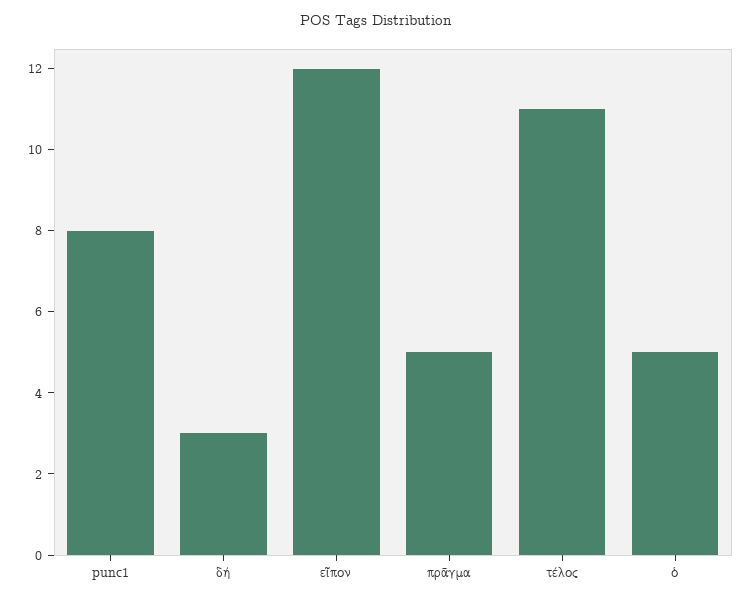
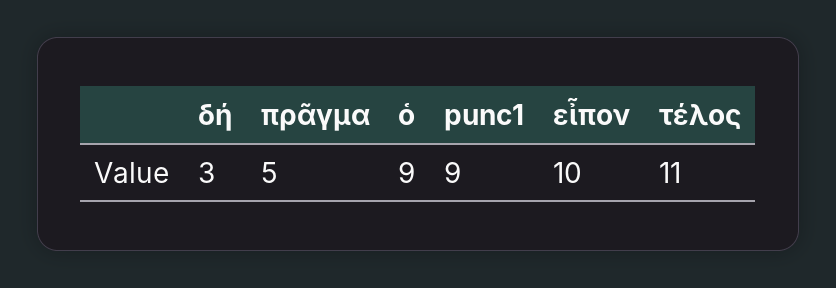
  {
-   "punc1": 8,
+   "punc1": 9,
    "δή": 3,
-   "εἶπον": 12,
+   "εἶπον": 10,
    "πρᾶγμα": 5,
    "τέλος": 11,
-   "ὁ": 5
+   "ὁ": 9
  }

